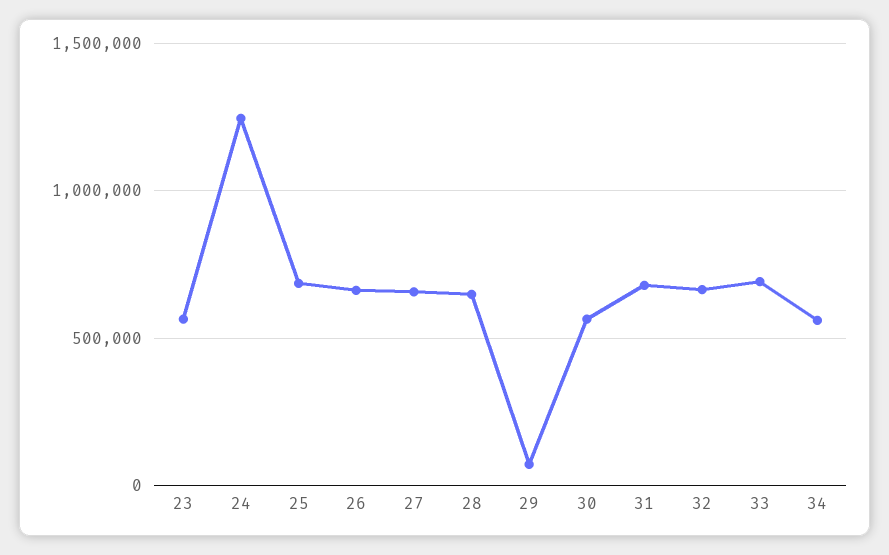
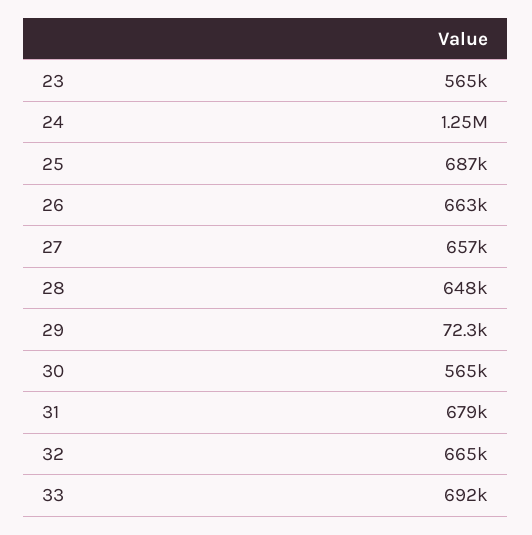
  {
    "23": 565000,
    "24": 1250000,
    "25": 687000,
    "26": 663000,
    "27": 657000,
    "28": 648000,
    "29": 72300,
    "30": 565000,
    "31": 679000,
    "32": 665000,
-   "33": 692000,
+   "33": 692000
-   "34": 550000
  }

